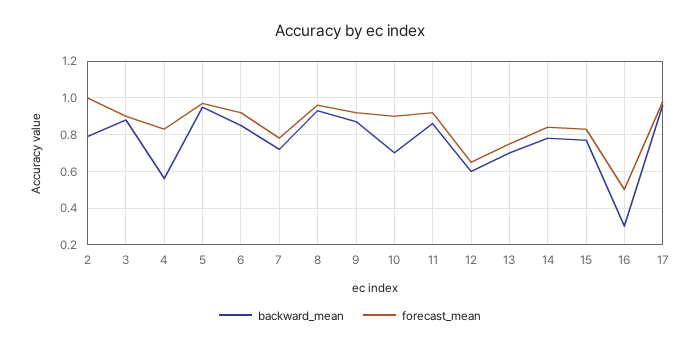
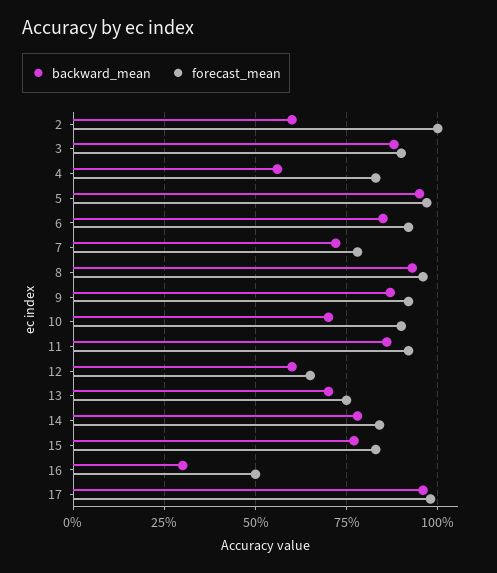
  {
    "backward_mean": {
-     "2": 0.8,
+     "2": 0.6,
      "3": 0.9,
      "4": 0.55,
      "5": 0.95,
      "6": 0.85,
      "7": 0.7,
      "8": 0.95,
      "9": 0.85,
      "10": 0.7,
      "11": 0.85,
      "12": 0.6,
      "13": 0.7,
      "14": 0.8,
      "15": 0.75,
      "16": 0.3,
      "17": 0.95
    },
    "forecast_mean": {
      "2": 1,
      "3": 0.9,
      "4": 0.85,
      "5": 0.95,
      "6": 0.9,
      "7": 0.8,
      "8": 0.95,
      "9": 0.9,
      "10": 0.9,
      "11": 0.9,
      "12": 0.65,
      "13": 0.75,
      "14": 0.85,
      "15": 0.85,
      "16": 0.5,
      "17": 1
    }
  }

